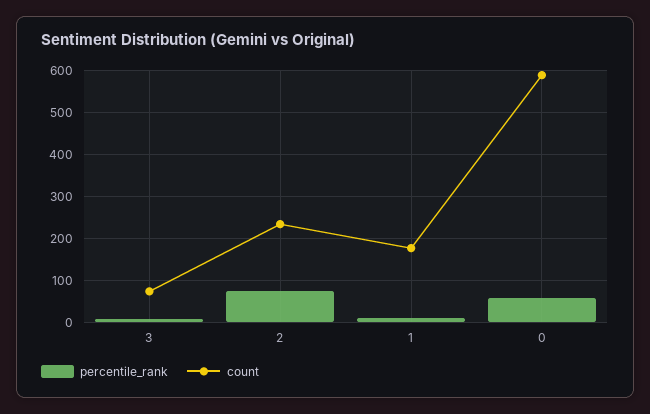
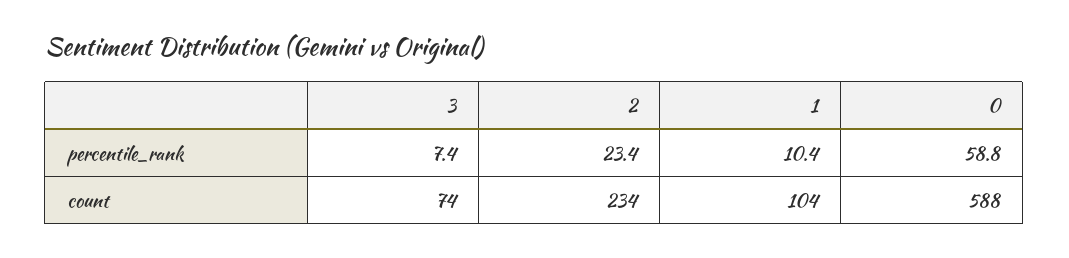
  {
    "percentile_rank": {
      "3": 7.4,
-     "2": 80,
+     "2": 23.4,
      "1": 10.4,
      "0": 58.8
    },
    "count": {
      "3": 74,
      "2": 234,
-     "1": 180,
+     "1": 104,
      "0": 588
    }
  }

